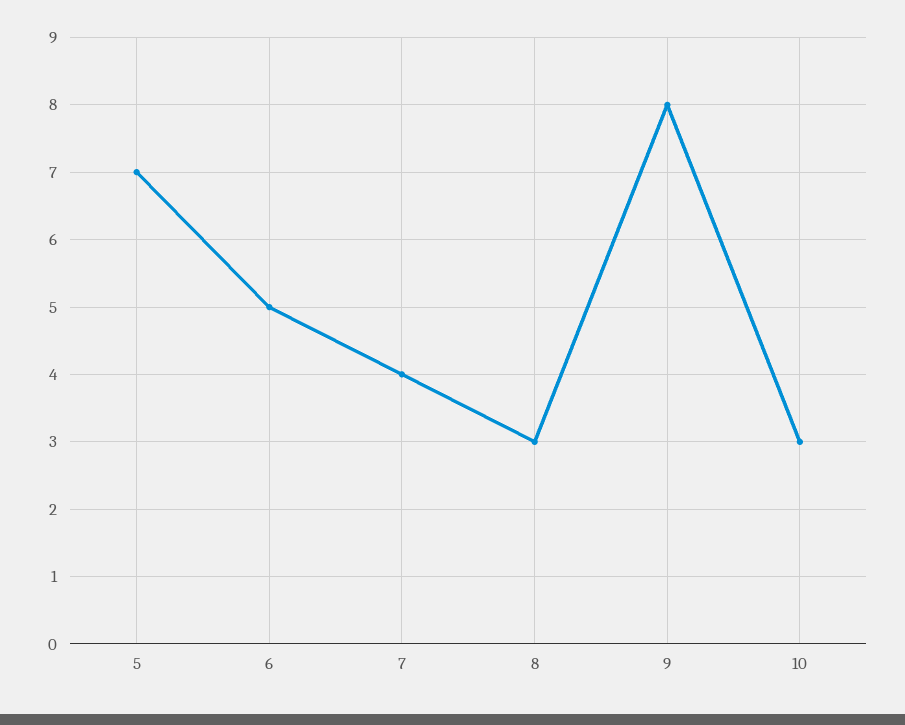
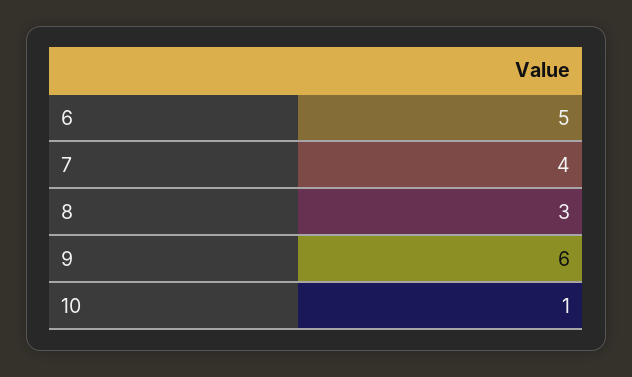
  {
-   "5": 7,
    "6": 5,
    "7": 4,
    "8": 3,
-   "9": 8,
+   "9": 6,
-   "10": 3
+   "10": 1
  }

